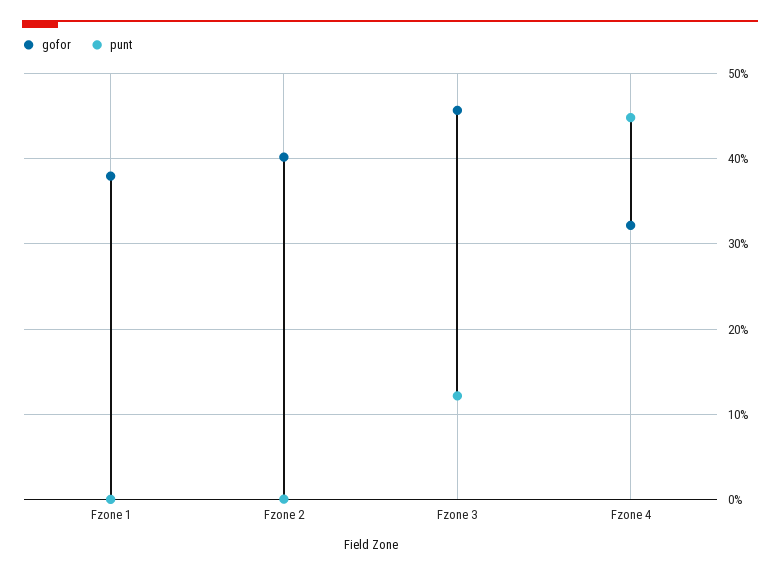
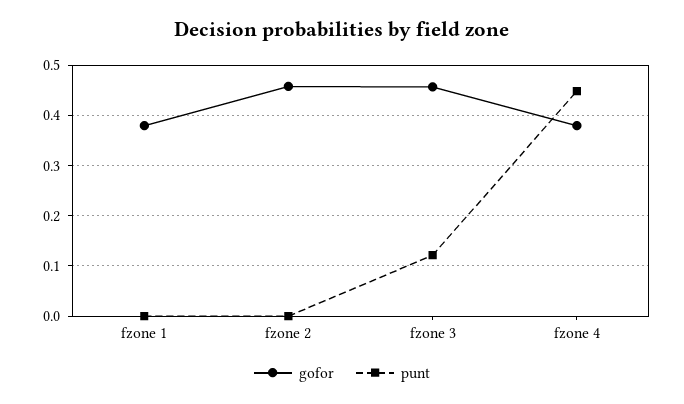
  {
    "gofor": {
      "Fzone 1": 0.38,
-     "Fzone 2": 0.4,
+     "Fzone 2": 0.46,
      "Fzone 3": 0.46,
-     "Fzone 4": 0.32
+     "Fzone 4": 0.38
    },
    "punt": {
      "Fzone 1": 0,
      "Fzone 2": 0,
      "Fzone 3": 0.12,
      "Fzone 4": 0.45
    }
  }

